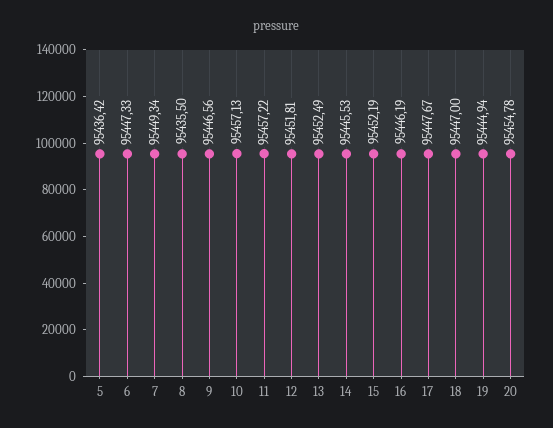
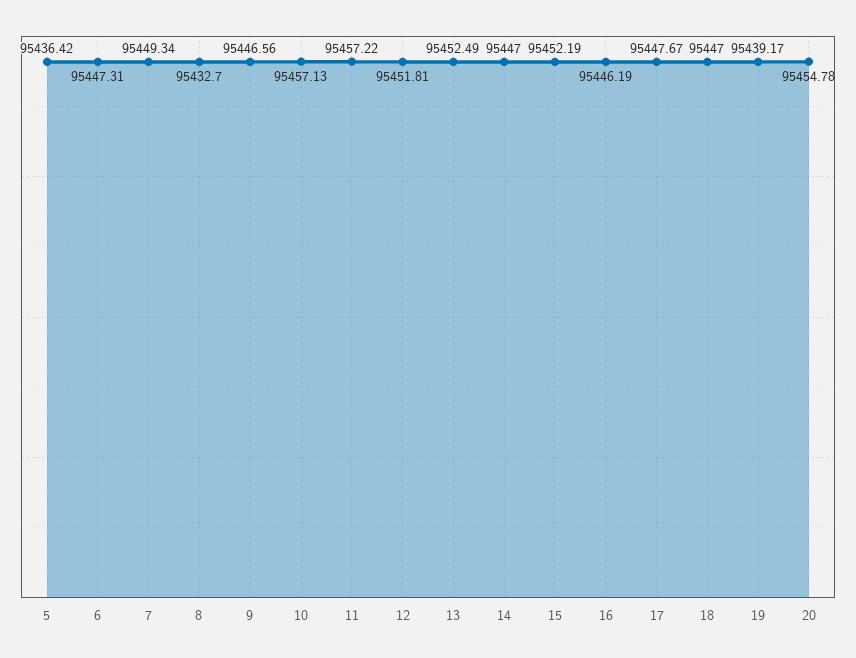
  {
    "5": 95436.42,
-   "6": 95447.33,
+   "6": 95447.31,
    "7": 95449.34,
-   "8": 95435.5,
+   "8": 95432.7,
    "9": 95446.56,
    "10": 95457.13,
    "11": 95457.22,
    "12": 95451.81,
    "13": 95452.49,
-   "14": 95445.53,
+   "14": 95447,
    "15": 95452.19,
    "16": 95446.19,
    "17": 95447.67,
    "18": 95447,
-   "19": 95444.94,
+   "19": 95439.17,
    "20": 95454.78
  }

